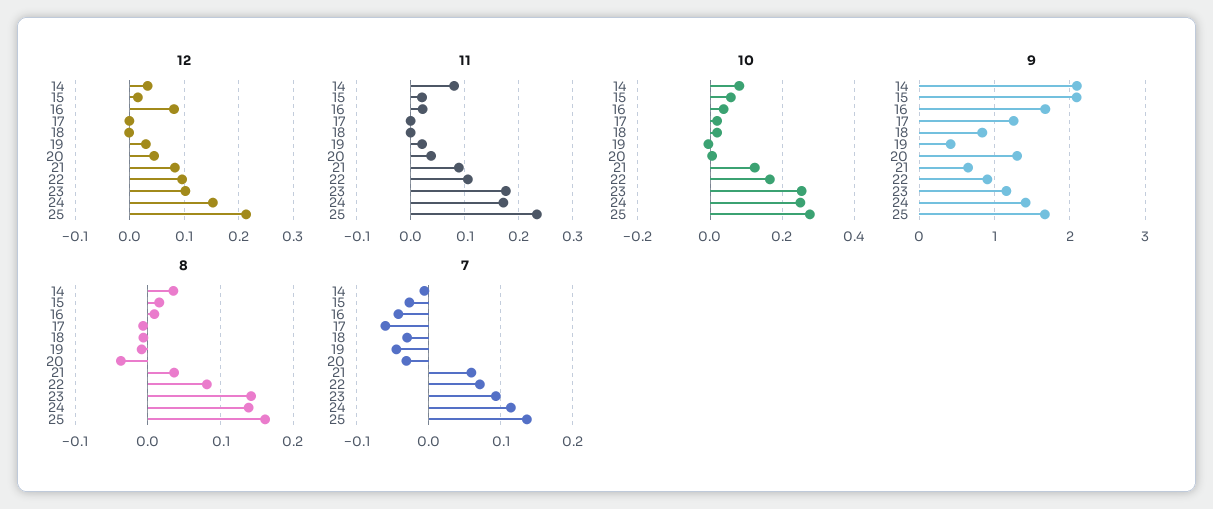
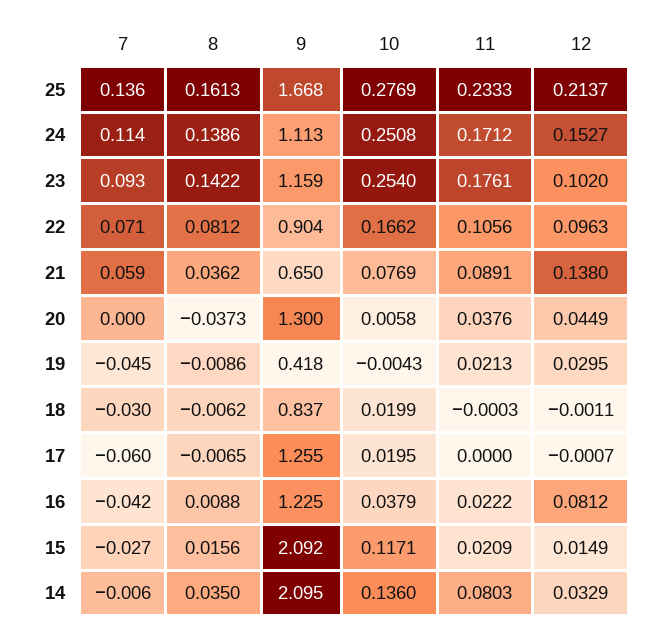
  {
    "12": {
      "14": 0.0329,
      "15": 0.0149,
      "16": 0.0812,
      "17": -0.0007,
      "18": -0.0011,
      "19": 0.0295,
      "20": 0.0449,
-     "21": 0.08,
+     "21": 0.138,
      "22": 0.0963,
      "23": 0.102,
      "24": 0.1527,
      "25": 0.2137
    },
    "11": {
      "14": 0.0803,
      "15": 0.0209,
      "16": 0.0222,
      "17": 0,
      "18": -0.0003,
      "19": 0.0213,
      "20": 0.0376,
      "21": 0.0891,
      "22": 0.1056,
      "23": 0.1761,
      "24": 0.1712,
      "25": 0.2333
    },
    "10": {
-     "14": 0.08,
+     "14": 0.136,
-     "15": 0.06,
+     "15": 0.1171,
      "16": 0.0379,
      "17": 0.0195,
      "18": 0.0199,
      "19": -0.0043,
      "20": 0.0058,
-     "21": 0.12,
+     "21": 0.0769,
      "22": 0.1662,
      "23": 0.254,
      "24": 0.2508,
      "25": 0.2769
    },
    "9": {
      "14": 2.095,
      "15": 2.092,
-     "16": 1.7,
+     "16": 1.225,
      "17": 1.255,
      "18": 0.837,
      "19": 0.418,
      "20": 1.3,
      "21": 0.65,
      "22": 0.904,
      "23": 1.159,
-     "24": 1.4,
+     "24": 1.113,
      "25": 1.668
    },
    "8": {
      "14": 0.035,
      "15": 0.0156,
      "16": 0.0088,
      "17": -0.0065,
      "18": -0.0062,
      "19": -0.0086,
      "20": -0.0373,
      "21": 0.0362,
      "22": 0.0812,
      "23": 0.1422,
      "24": 0.1386,
      "25": 0.1613
    },
    "7": {
      "14": -0.006,
      "15": -0.027,
      "16": -0.042,
      "17": -0.06,
      "18": -0.03,
      "19": -0.045,
-     "20": -0.03,
+     "20": 0,
      "21": 0.059,
      "22": 0.071,
      "23": 0.093,
      "24": 0.114,
      "25": 0.136
    }
  }

